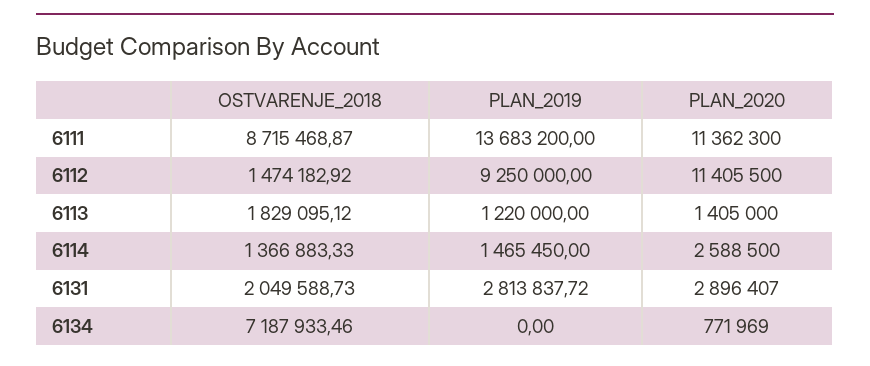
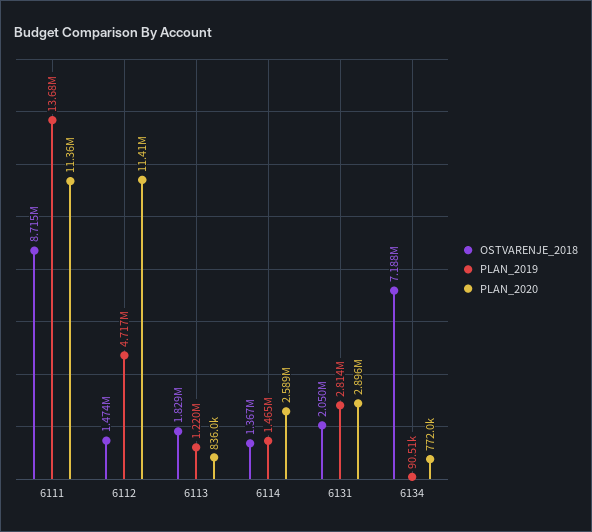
  {
    "OSTVARENJE_2018": {
      "6111": 8715468.87,
      "6112": 1474182.92,
      "6113": 1829095.12,
      "6114": 1366883.33,
      "6131": 2049588.73,
      "6134": 7187933.46
    },
    "PLAN_2019": {
      "6111": 13683200,
-     "6112": 9250000,
+     "6112": 4717000,
      "6113": 1220000,
      "6114": 1465450,
      "6131": 2813837.72,
-     "6134": 0
+     "6134": 90510
    },
    "PLAN_2020": {
      "6111": 11362300,
      "6112": 11405500,
-     "6113": 1405000,
+     "6113": 836000,
      "6114": 2588500,
      "6131": 2896407,
      "6134": 771969
    }
  }

